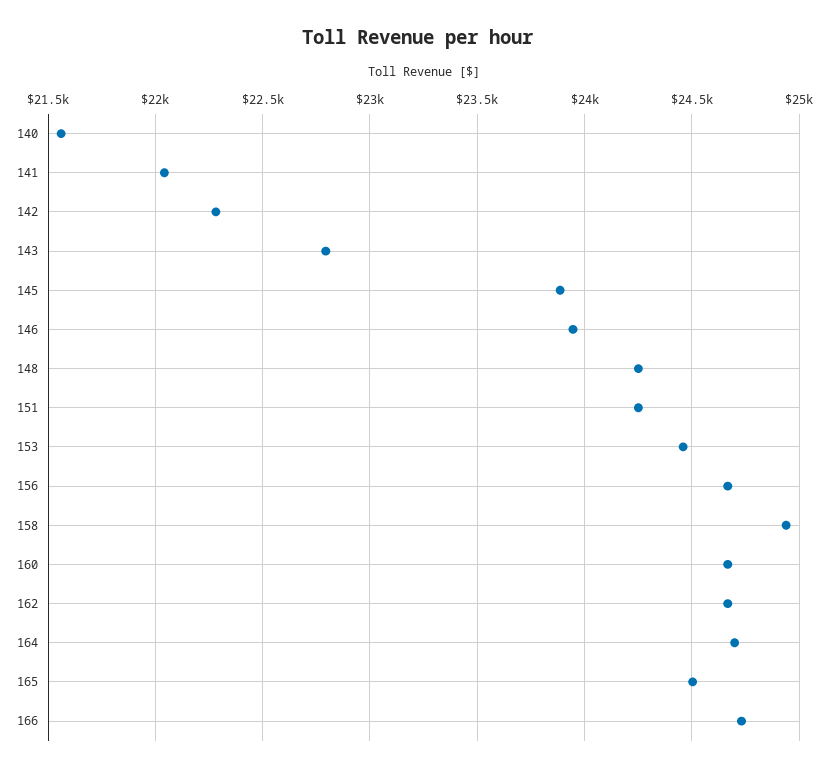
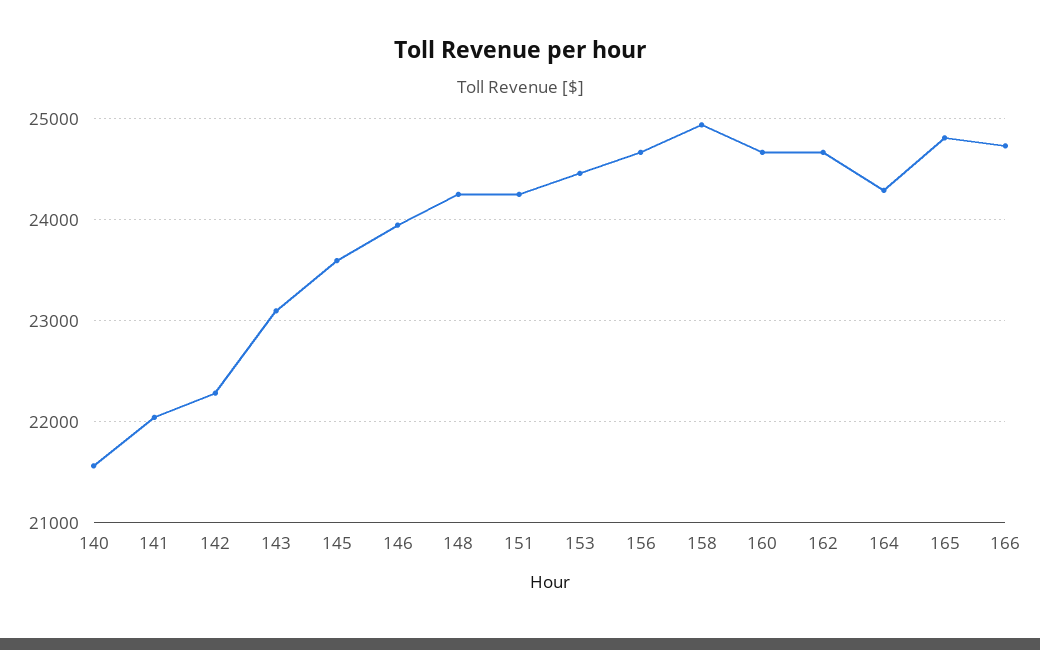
  {
    "140": 21550,
    "141": 22050,
    "142": 22300,
-   "143": 22800,
+   "143": 23100,
-   "145": 23900,
+   "145": 23600,
    "146": 23950,
    "148": 24250,
    "151": 24250,
    "153": 24450,
    "156": 24650,
    "158": 24950,
    "160": 24650,
    "162": 24650,
-   "164": 24700,
+   "164": 24300,
-   "165": 24500,
+   "165": 24800,
    "166": 24750
  }

